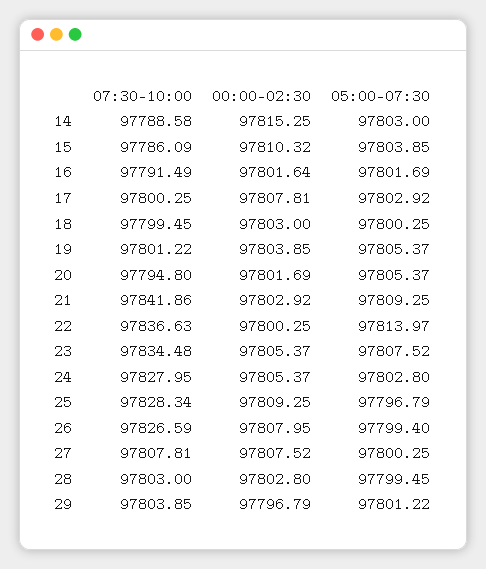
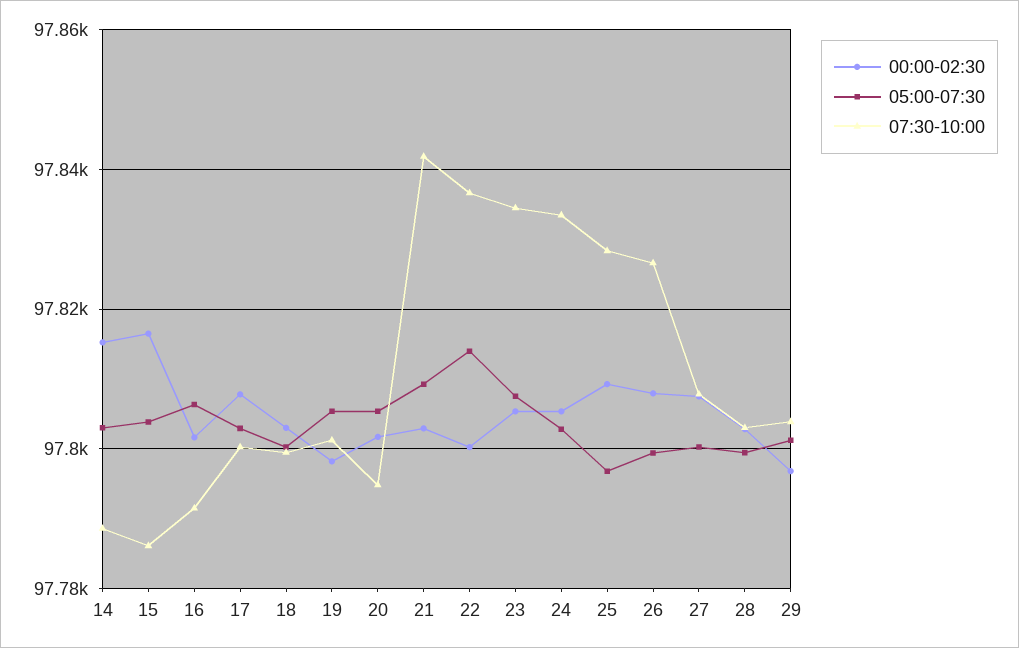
  {
    "07:30-10:00": {
      "14": 97788.58,
      "15": 97786.09,
      "16": 97791.49,
      "17": 97800.25,
      "18": 97799.45,
      "19": 97801.22,
      "20": 97794.8,
      "21": 97841.86,
      "22": 97836.63,
      "23": 97834.48,
-     "24": 97827.95,
+     "24": 97834,
      "25": 97828.34,
      "26": 97826.59,
      "27": 97807.81,
      "28": 97803,
      "29": 97803.85
    },
    "00:00-02:30": {
      "14": 97815.25,
-     "15": 97810.32,
+     "15": 97816,
      "16": 97801.64,
      "17": 97807.81,
      "18": 97803,
-     "19": 97803.85,
+     "19": 97798,
      "20": 97801.69,
      "21": 97802.92,
      "22": 97800.25,
      "23": 97805.37,
      "24": 97805.37,
      "25": 97809.25,
      "26": 97807.95,
      "27": 97807.52,
      "28": 97802.8,
      "29": 97796.79
    },
    "05:00-07:30": {
      "14": 97803,
      "15": 97803.85,
-     "16": 97801.69,
+     "16": 97806,
      "17": 97802.92,
      "18": 97800.25,
      "19": 97805.37,
      "20": 97805.37,
      "21": 97809.25,
      "22": 97813.97,
      "23": 97807.52,
      "24": 97802.8,
      "25": 97796.79,
      "26": 97799.4,
      "27": 97800.25,
      "28": 97799.45,
      "29": 97801.22
    }
  }

